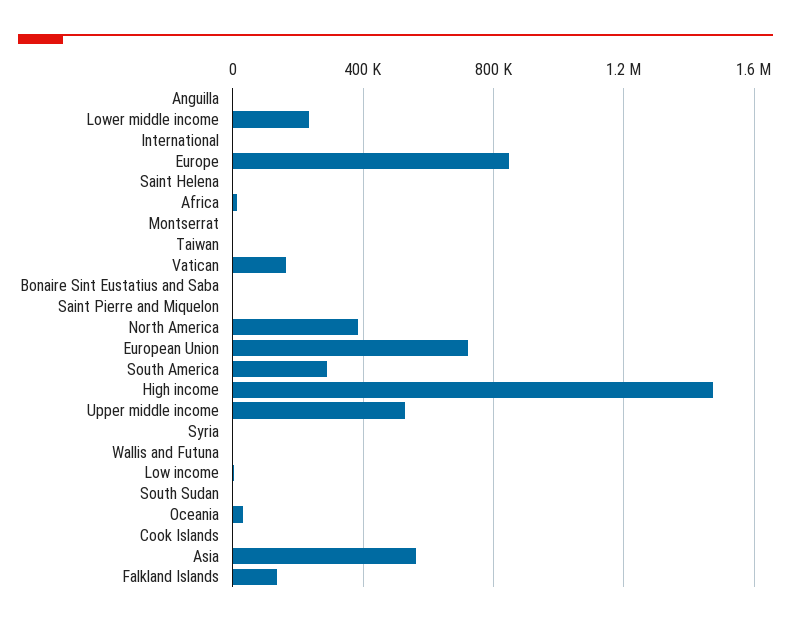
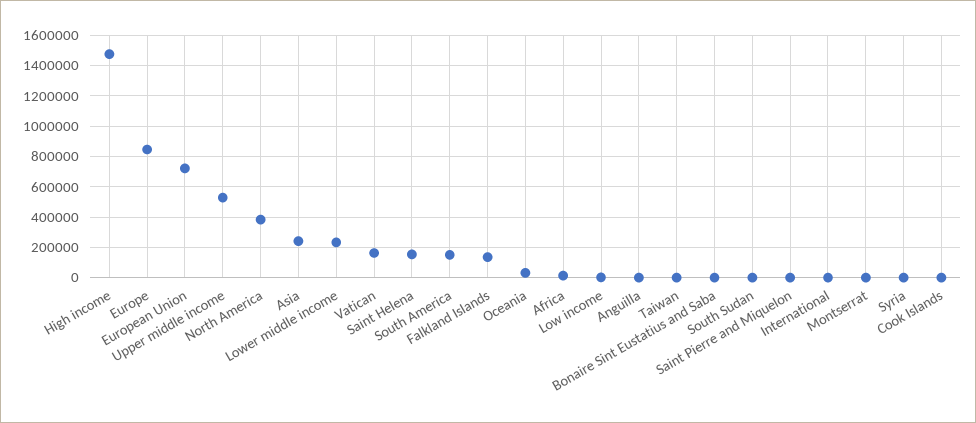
  {
    "Anguilla": 0,
    "Lower middle income": 250000,
    "International": 0,
    "Europe": 850000,
-   "Saint Helena": 0,
+   "Saint Helena": 150000,
    "Africa": 0,
    "Montserrat": 0,
    "Taiwan": 0,
    "Vatican": 150000,
    "Bonaire Sint Eustatius and Saba": 0,
    "Saint Pierre and Miquelon": 0,
    "North America": 400000,
    "European Union": 700000,
-   "South America": 300000,
+   "South America": 150000,
    "High income": 1500000,
    "Upper middle income": 550000,
    "Syria": 0,
-   "Wallis and Futuna": 0,
    "Low income": 0,
    "South Sudan": 0,
    "Oceania": 50000,
    "Cook Islands": 0,
-   "Asia": 550000,
+   "Asia": 250000,
    "Falkland Islands": 150000
  }

